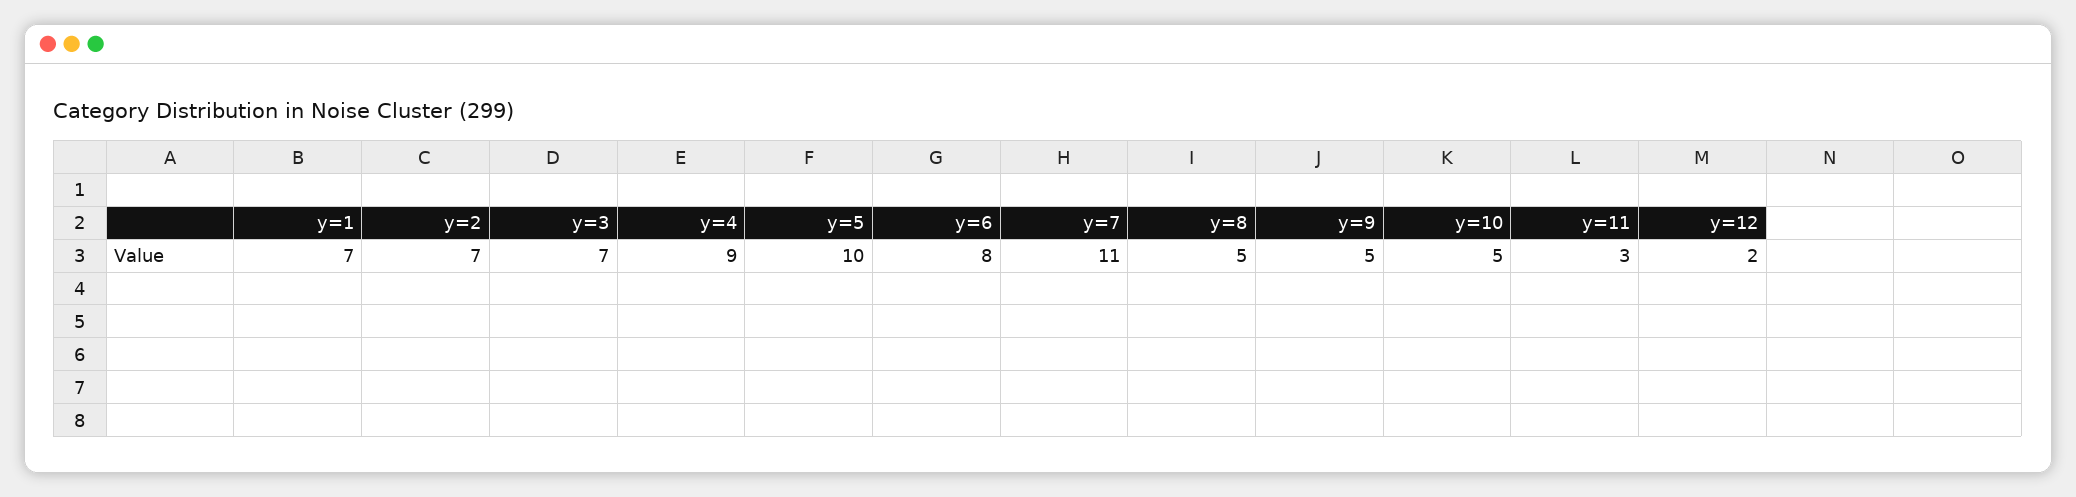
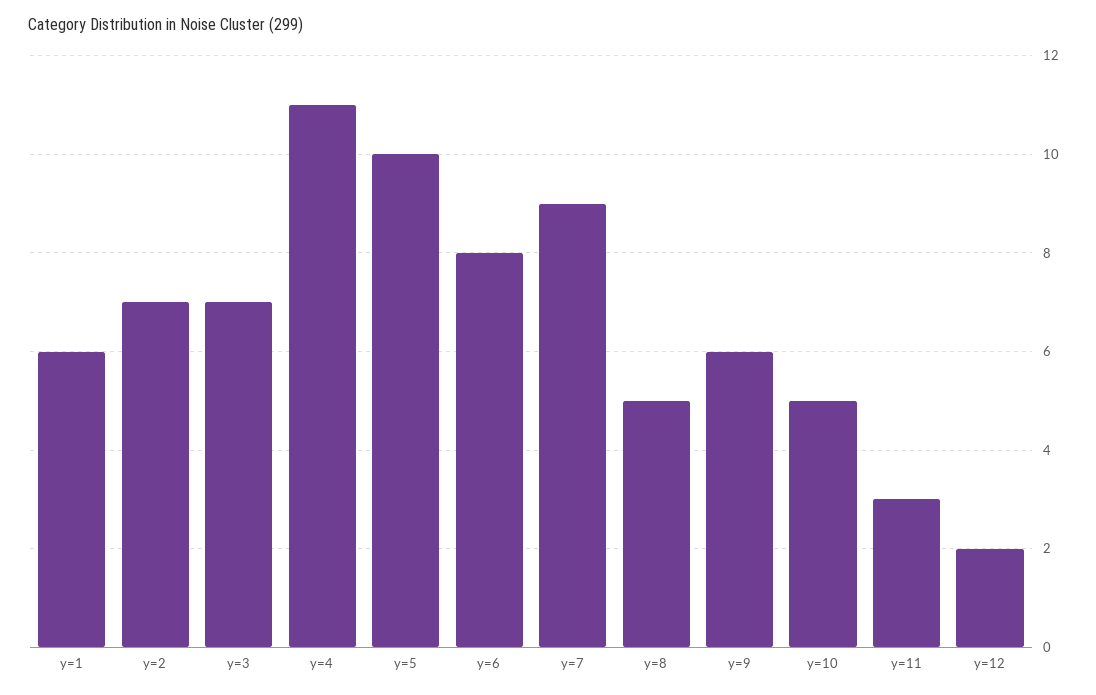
  {
-   "y=1": 7,
+   "y=1": 6,
    "y=2": 7,
    "y=3": 7,
-   "y=4": 9,
+   "y=4": 11,
    "y=5": 10,
    "y=6": 8,
-   "y=7": 11,
+   "y=7": 9,
    "y=8": 5,
-   "y=9": 5,
+   "y=9": 6,
    "y=10": 5,
    "y=11": 3,
    "y=12": 2
  }

